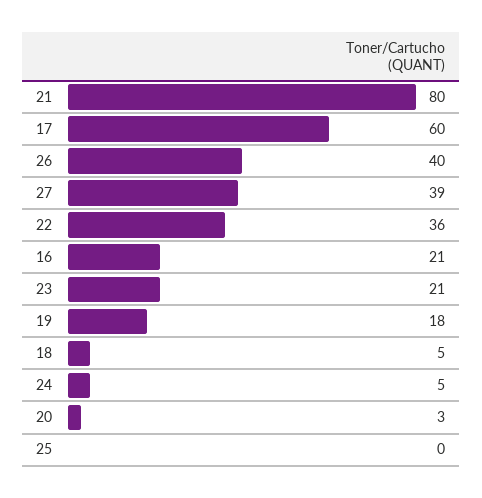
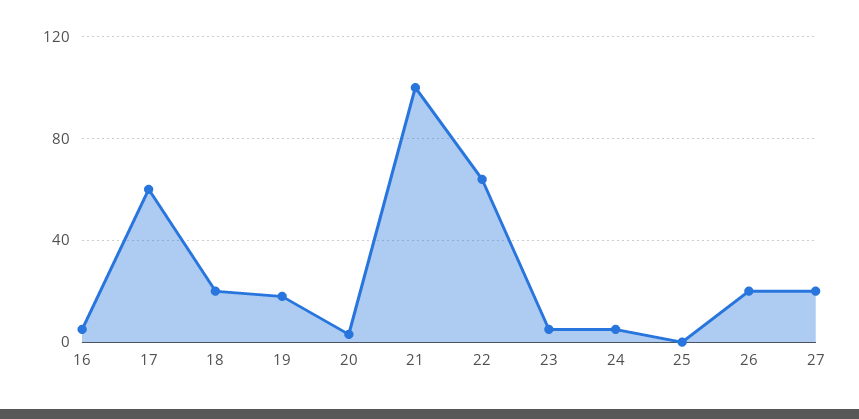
  {
-   "21": 80,
+   "21": 100,
    "17": 60,
-   "26": 40,
+   "26": 20,
-   "27": 39,
+   "27": 20,
-   "22": 36,
+   "22": 65,
-   "16": 21,
+   "16": 5,
-   "23": 21,
+   "23": 5,
    "19": 18,
-   "18": 5,
+   "18": 20,
    "24": 5,
    "20": 3,
    "25": 0
  }

